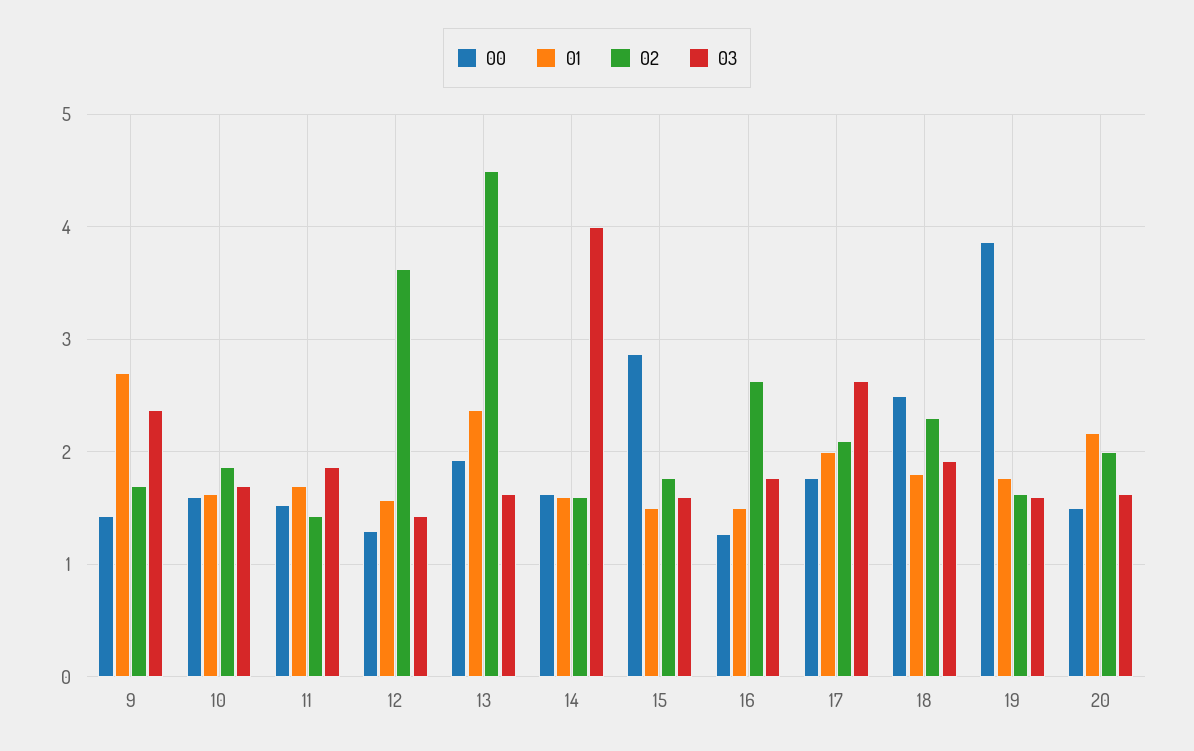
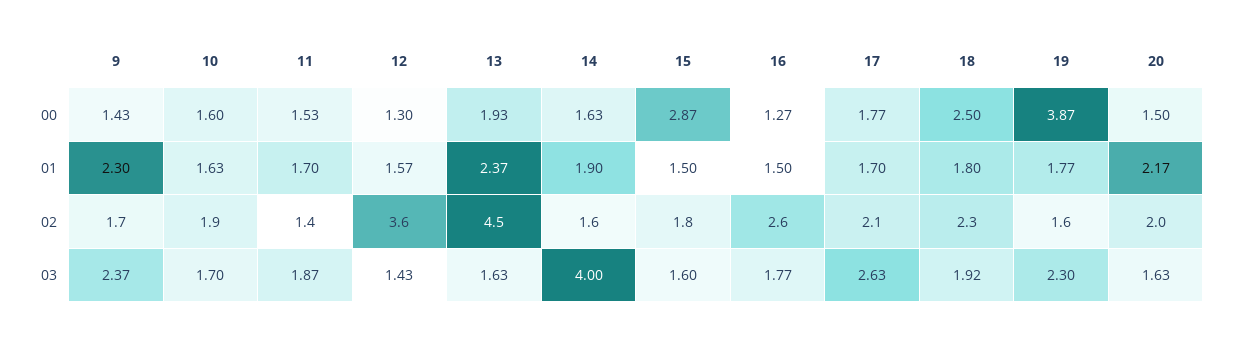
  {
    "00": {
      "9": 1.43,
      "10": 1.6,
      "11": 1.53,
      "12": 1.3,
      "13": 1.93,
      "14": 1.63,
      "15": 2.87,
      "16": 1.27,
      "17": 1.77,
      "18": 2.5,
      "19": 3.87,
      "20": 1.5
    },
    "01": {
-     "9": 2.7,
+     "9": 2.3,
      "10": 1.63,
      "11": 1.7,
      "12": 1.57,
      "13": 2.37,
-     "14": 1.6,
+     "14": 1.9,
      "15": 1.5,
      "16": 1.5,
-     "17": 2,
+     "17": 1.7,
      "18": 1.8,
      "19": 1.77,
      "20": 2.17
    },
    "02": {
      "9": 1.7,
      "10": 1.9,
      "11": 1.4,
      "12": 3.6,
      "13": 4.5,
      "14": 1.6,
      "15": 1.8,
      "16": 2.6,
      "17": 2.1,
      "18": 2.3,
      "19": 1.6,
      "20": 2
    },
    "03": {
      "9": 2.37,
      "10": 1.7,
      "11": 1.87,
      "12": 1.43,
      "13": 1.63,
      "14": 4,
      "15": 1.6,
      "16": 1.77,
      "17": 2.63,
      "18": 1.92,
-     "19": 1.6,
+     "19": 2.3,
      "20": 1.63
    }
  }

